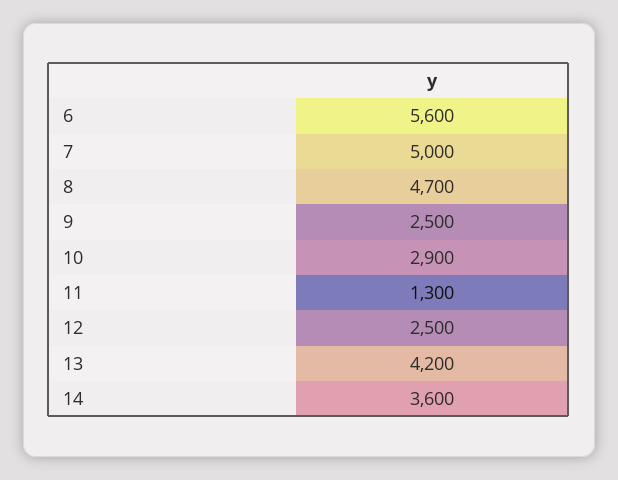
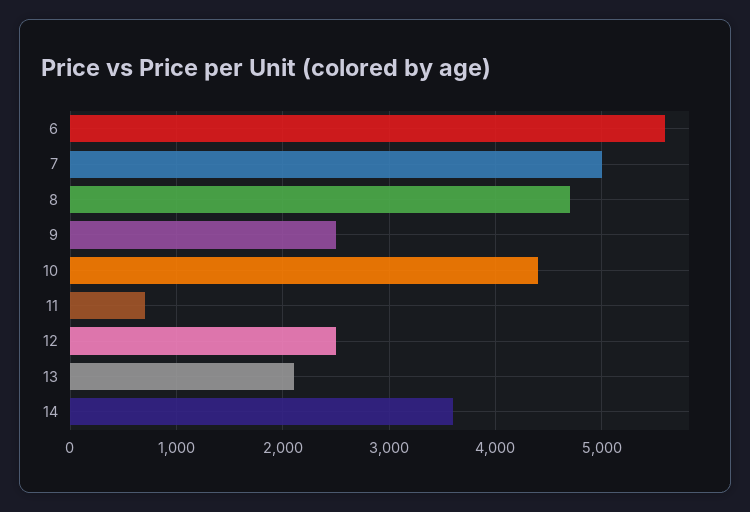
  {
    "6": 5600,
    "7": 5000,
    "8": 4700,
    "9": 2500,
-   "10": 2900,
+   "10": 4400,
-   "11": 1300,
+   "11": 700,
    "12": 2500,
-   "13": 4200,
+   "13": 2100,
    "14": 3600
  }

